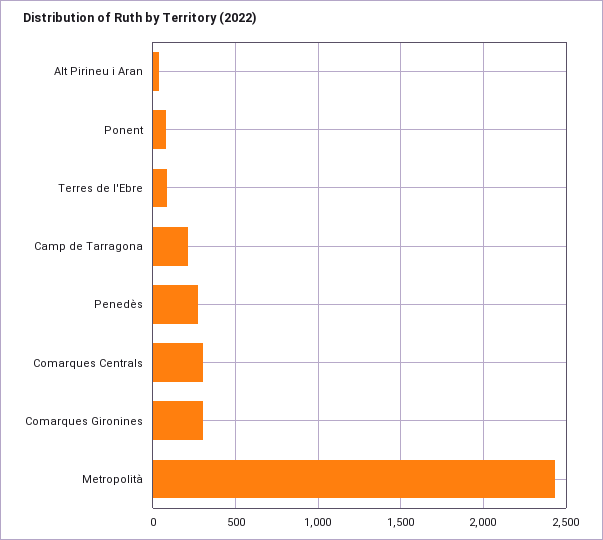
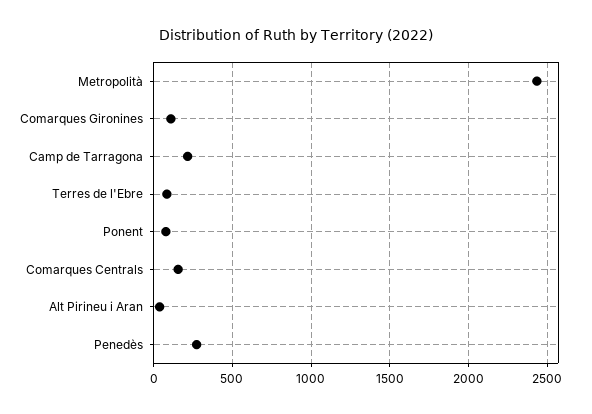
  {
    "Alt Pirineu i Aran": 50,
    "Ponent": 100,
    "Terres de l'Ebre": 100,
    "Camp de Tarragona": 200,
    "Penedès": 250,
-   "Comarques Centrals": 300,
+   "Comarques Centrals": 150,
-   "Comarques Gironines": 300,
+   "Comarques Gironines": 100,
    "Metropolità": 2450
  }

